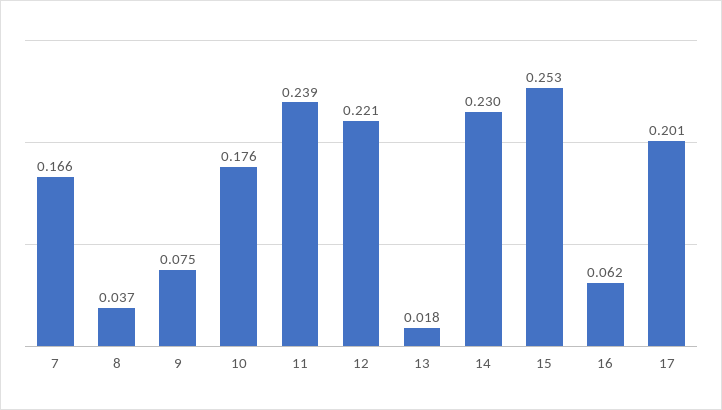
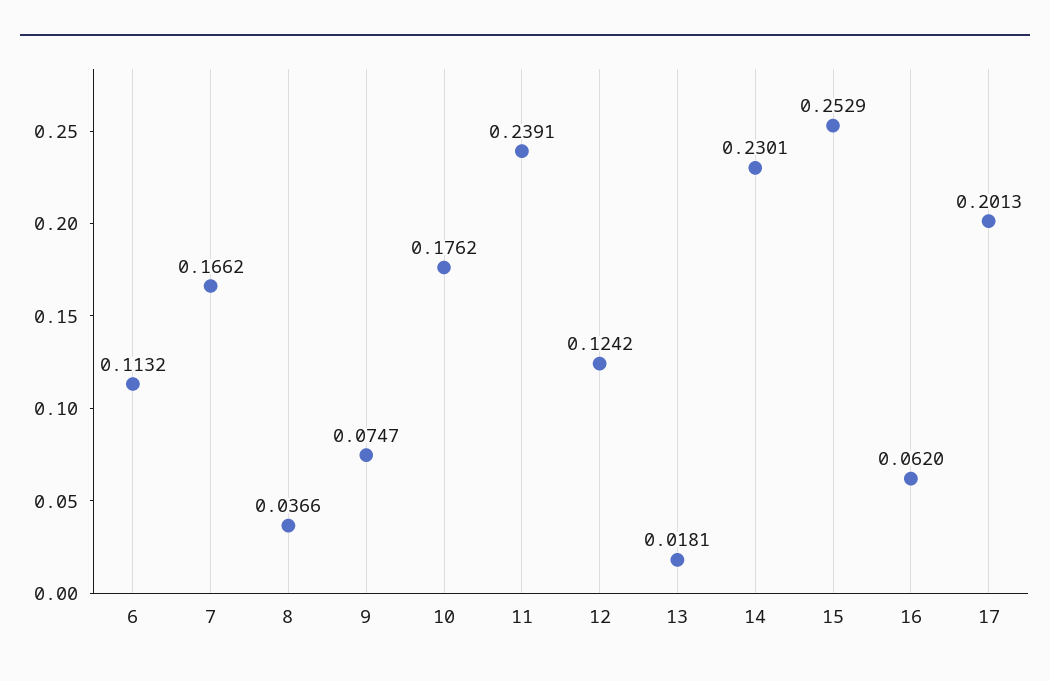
  {
    "7": 0.1662,
    "8": 0.0366,
    "9": 0.0747,
    "10": 0.1762,
    "11": 0.2391,
-   "12": 0.221,
+   "12": 0.1242,
    "13": 0.0181,
    "14": 0.2301,
    "15": 0.2529,
    "16": 0.062,
-   "17": 0.2013
+   "17": 0.2013,
+   "6": 0.1132
  }

